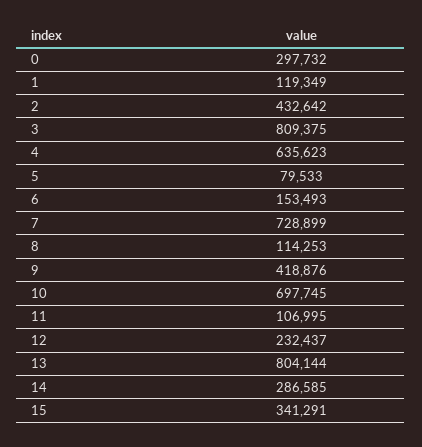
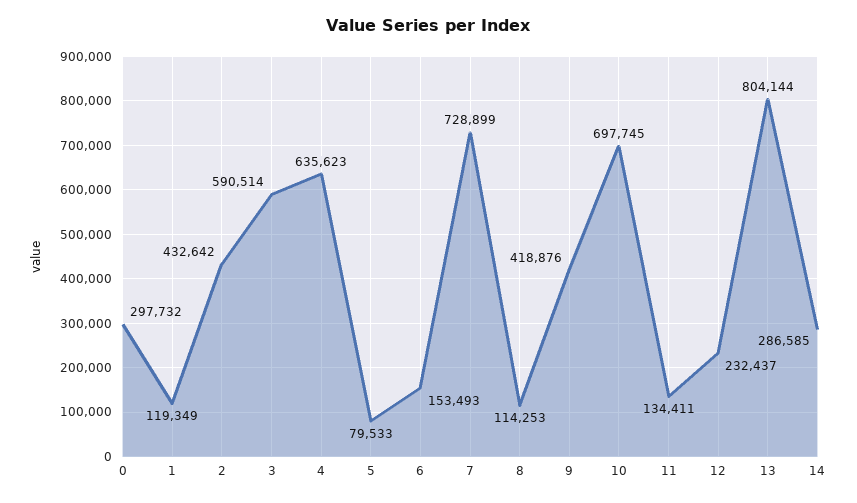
  {
    "0": 297732,
    "1": 119349,
    "2": 432642,
-   "3": 809375,
+   "3": 590514,
    "4": 635623,
    "5": 79533,
    "6": 153493,
    "7": 728899,
    "8": 114253,
    "9": 418876,
    "10": 697745,
-   "11": 106995,
+   "11": 134411,
    "12": 232437,
    "13": 804144,
-   "14": 286585,
+   "14": 286585
-   "15": 341291
  }

